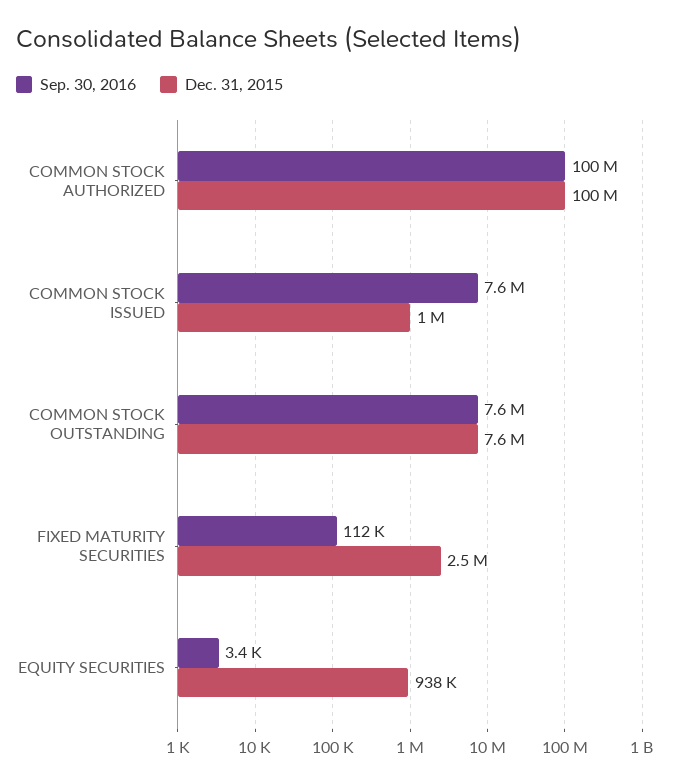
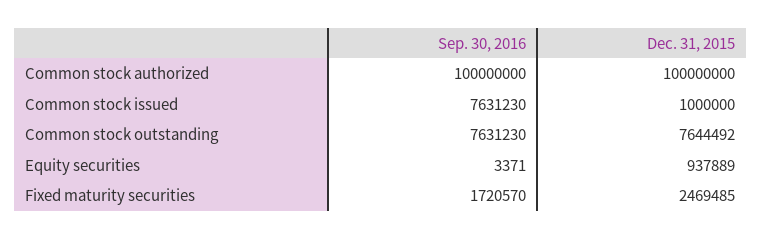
  {
    "Sep. 30, 2016": {
      "COMMON STOCK AUTHORIZED": 100000000,
      "COMMON STOCK ISSUED": 7631230,
      "COMMON STOCK OUTSTANDING": 7631230,
-     "FIXED MATURITY SECURITIES": 112000,
+     "FIXED MATURITY SECURITIES": 1720570,
      "EQUITY SECURITIES": 3371
    },
    "Dec. 31, 2015": {
      "COMMON STOCK AUTHORIZED": 100000000,
      "COMMON STOCK ISSUED": 1000000,
      "COMMON STOCK OUTSTANDING": 7644492,
      "FIXED MATURITY SECURITIES": 2469485,
      "EQUITY SECURITIES": 937889
    }
  }

